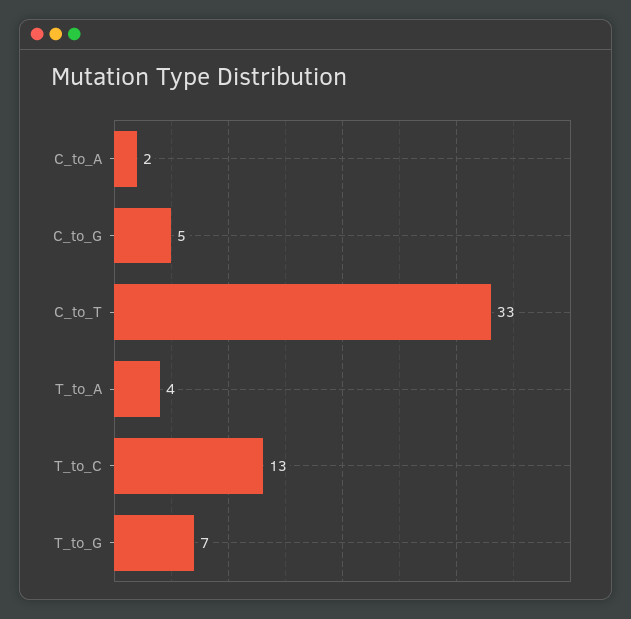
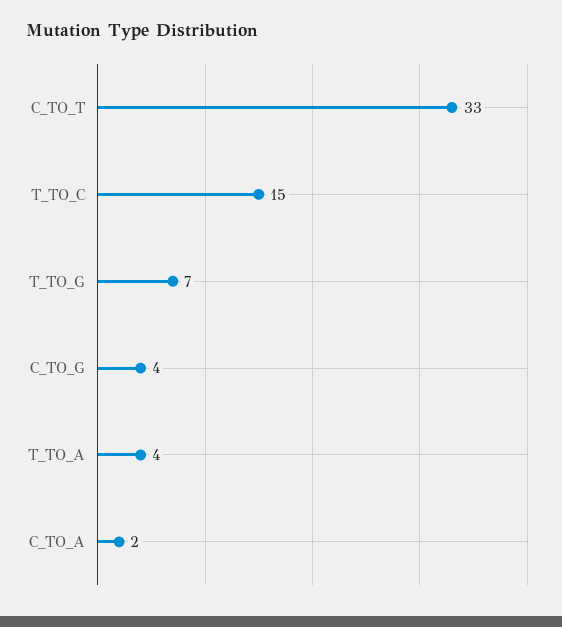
  {
    "C_to_A": 2,
-   "C_to_G": 5,
+   "C_to_G": 4,
    "C_to_T": 33,
    "T_to_A": 4,
-   "T_to_C": 13,
+   "T_to_C": 15,
    "T_to_G": 7
  }

